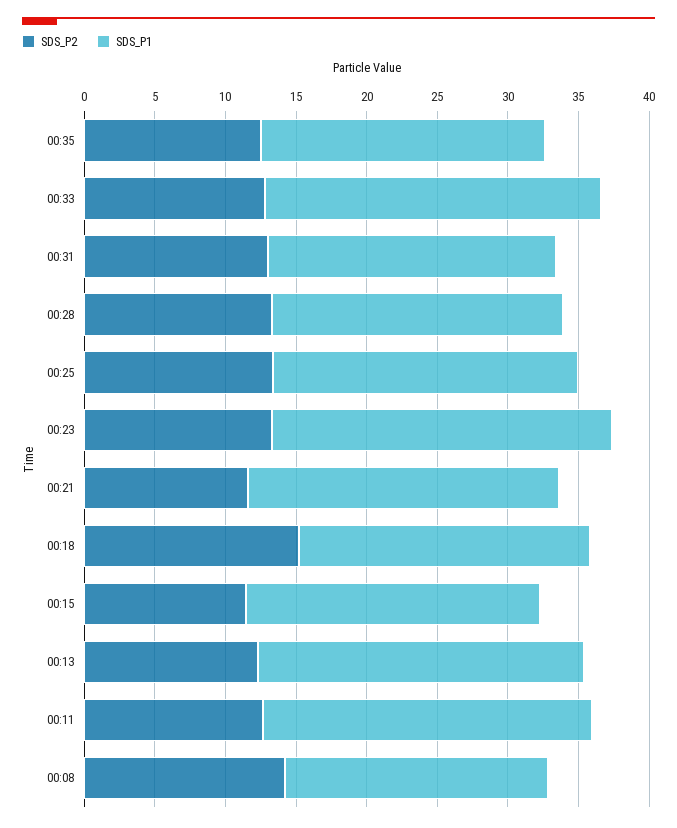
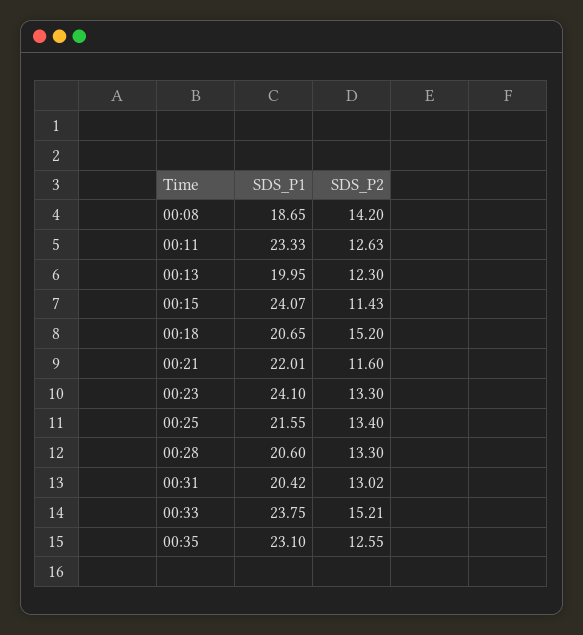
  {
    "SDS_P2": {
      "00:35": 12.55,
-     "00:33": 13,
+     "00:33": 15.21,
      "00:31": 13.02,
      "00:28": 13.3,
      "00:25": 13.4,
      "00:23": 13.3,
      "00:21": 11.6,
      "00:18": 15.2,
      "00:15": 11.43,
      "00:13": 12.3,
      "00:11": 12.63,
      "00:08": 14.2
    },
    "SDS_P1": {
-     "00:35": 20,
+     "00:35": 23.1,
      "00:33": 23.75,
      "00:31": 20.42,
      "00:28": 20.6,
      "00:25": 21.55,
      "00:23": 24.1,
      "00:21": 22.01,
      "00:18": 20.65,
-     "00:15": 21,
+     "00:15": 24.07,
-     "00:13": 23,
+     "00:13": 19.95,
      "00:11": 23.33,
      "00:08": 18.65
    }
  }

